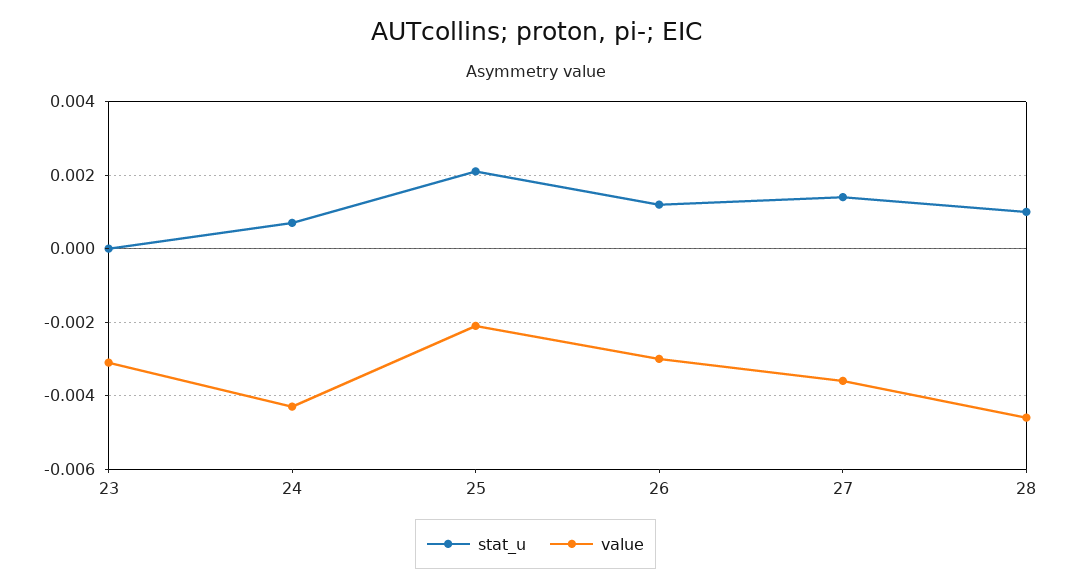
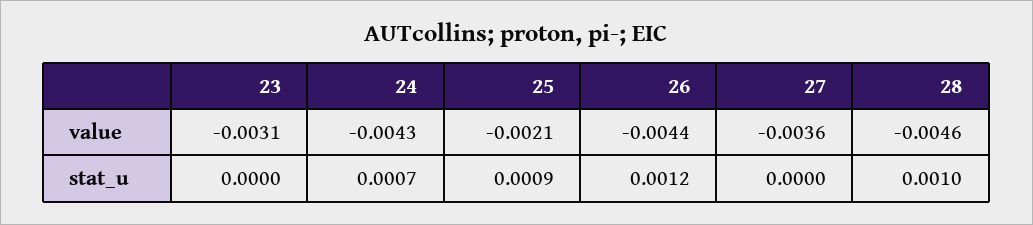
  {
    "stat_u": {
      "23": 0,
      "24": 0.0007,
-     "25": 0.002,
+     "25": 0.0009,
      "26": 0.0012,
-     "27": 0.0015,
+     "27": 0,
      "28": 0.001
    },
    "value": {
      "23": -0.0031,
      "24": -0.0043,
      "25": -0.0021,
-     "26": -0.003,
+     "26": -0.0044,
      "27": -0.0036,
      "28": -0.0046
    }
  }

